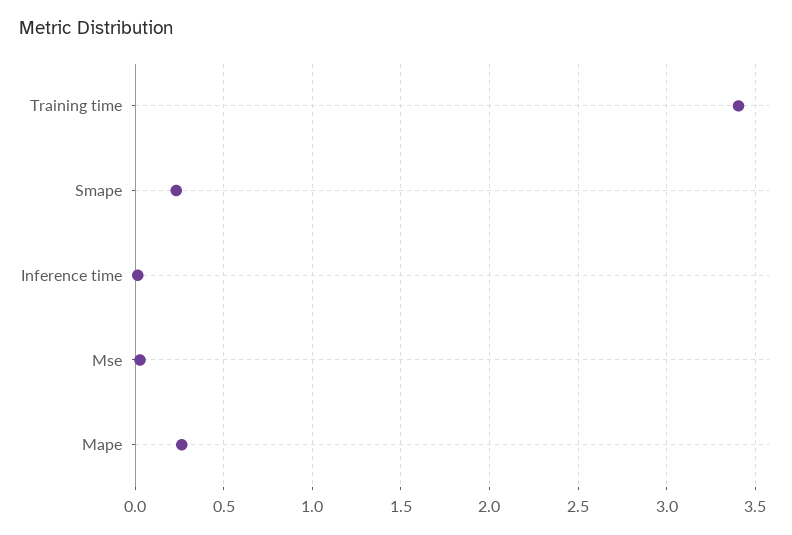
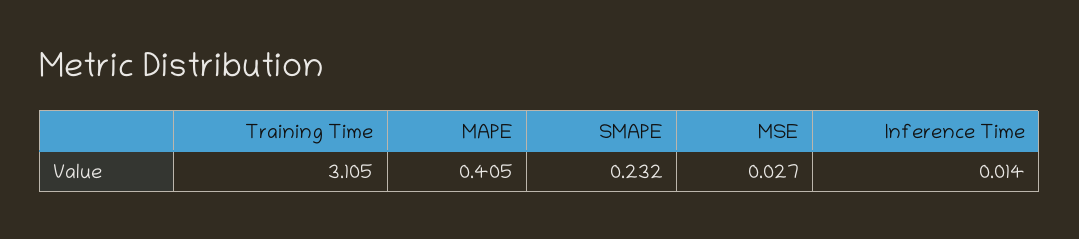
  {
-   "Training time": 3.4,
+   "Training time": 3.105,
    "Smape": 0.232,
    "Inference time": 0.014,
    "Mse": 0.027,
-   "Mape": 0.25
+   "Mape": 0.405
  }

